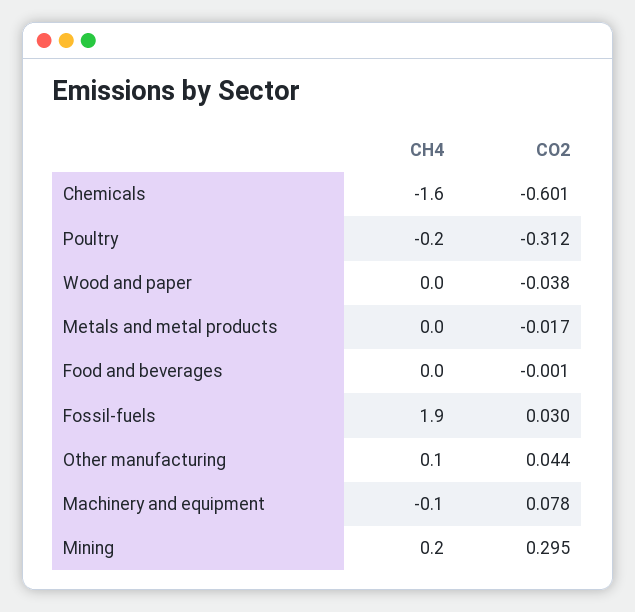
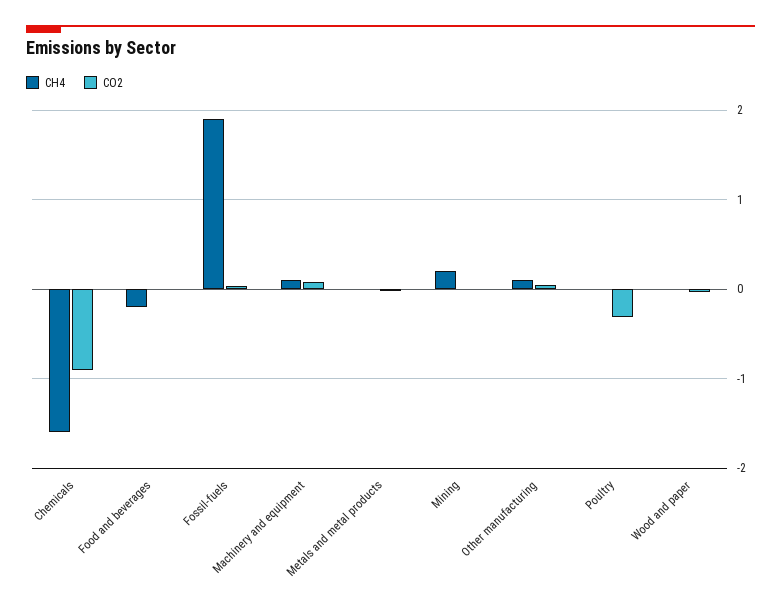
  {
    "CH4": {
      "Chemicals": -1.6,
-     "Poultry": -0.2,
+     "Poultry": 0,
      "Wood and paper": 0,
      "Metals and metal products": 0,
-     "Food and beverages": 0,
+     "Food and beverages": -0.2,
      "Fossil-fuels": 1.9,
      "Other manufacturing": 0.1,
-     "Machinery and equipment": -0.1,
+     "Machinery and equipment": 0.1,
      "Mining": 0.2
    },
    "CO2": {
-     "Chemicals": -0.601,
+     "Chemicals": -0.9,
      "Poultry": -0.312,
      "Wood and paper": -0.038,
      "Metals and metal products": -0.017,
      "Food and beverages": -0.001,
      "Fossil-fuels": 0.03,
      "Other manufacturing": 0.044,
      "Machinery and equipment": 0.078,
-     "Mining": 0.295
+     "Mining": 0
    }
  }

